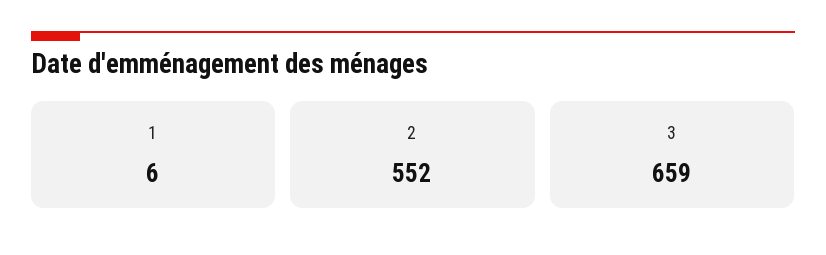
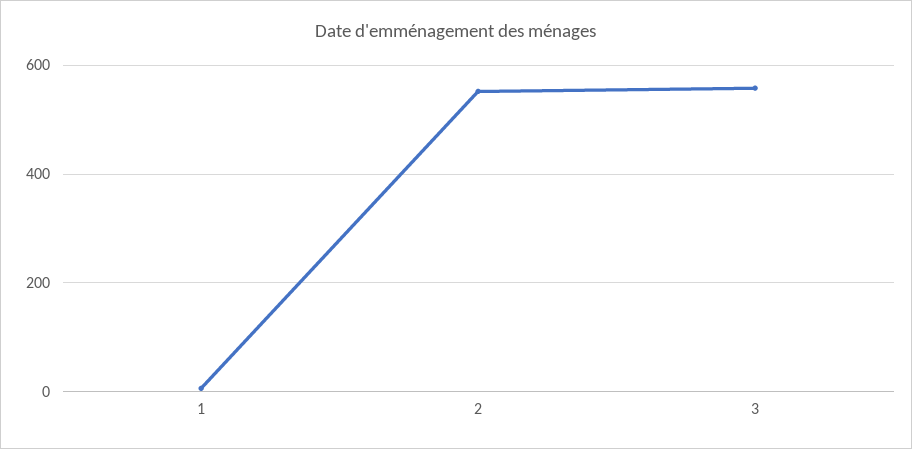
  {
    "1": 6,
    "2": 552,
-   "3": 659
+   "3": 560
  }

